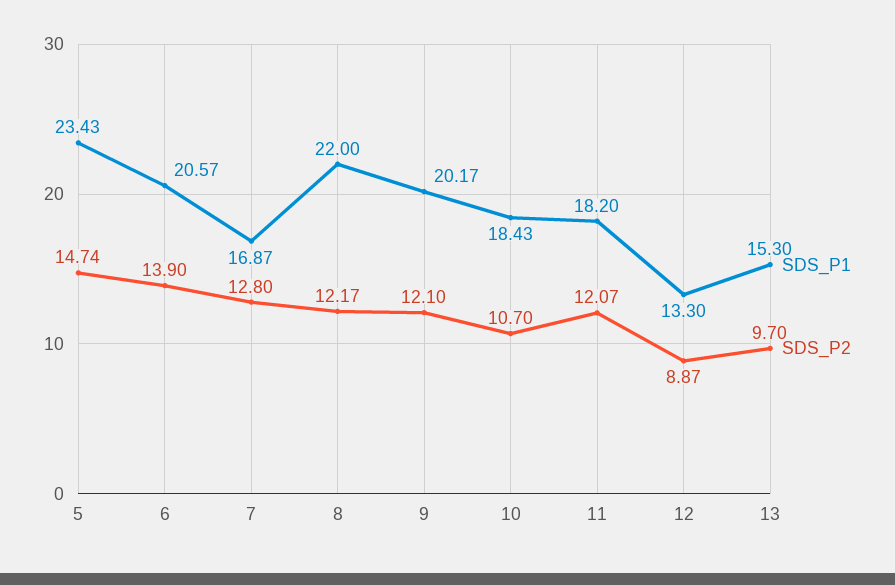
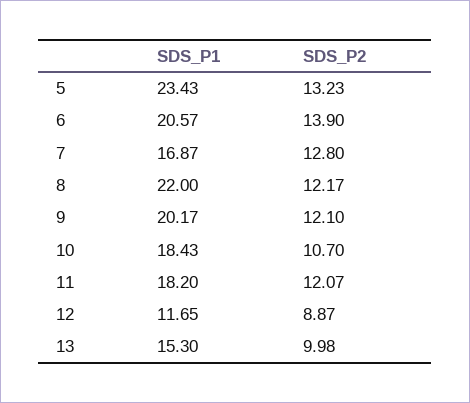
  {
    "SDS_P1": {
      "5": 23.43,
      "6": 20.57,
      "7": 16.87,
      "8": 22,
      "9": 20.17,
      "10": 18.43,
      "11": 18.2,
-     "12": 13.3,
+     "12": 11.65,
      "13": 15.3
    },
    "SDS_P2": {
-     "5": 14.74,
+     "5": 13.23,
      "6": 13.9,
      "7": 12.8,
      "8": 12.17,
      "9": 12.1,
      "10": 10.7,
      "11": 12.07,
      "12": 8.87,
-     "13": 9.7
+     "13": 9.98
    }
  }

